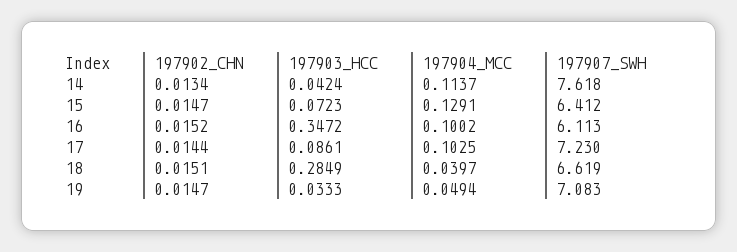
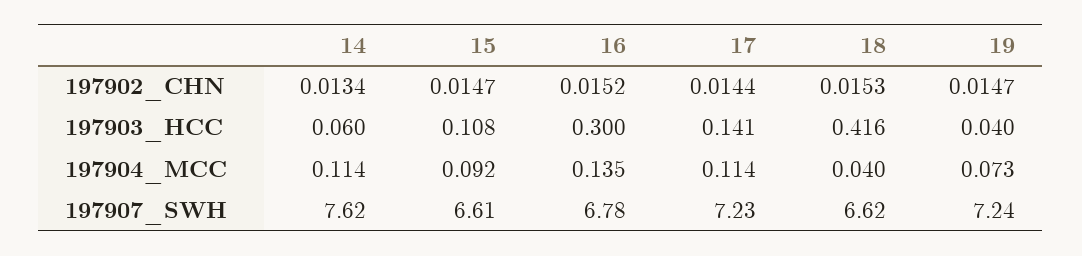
  {
    "197902_CHN": {
      "14": 0.0134,
      "15": 0.0147,
      "16": 0.0152,
      "17": 0.0144,
-     "18": 0.0151,
+     "18": 0.0153,
      "19": 0.0147
    },
    "197903_HCC": {
-     "14": 0.0424,
+     "14": 0.06,
-     "15": 0.0723,
+     "15": 0.108,
-     "16": 0.3472,
+     "16": 0.3,
-     "17": 0.0861,
+     "17": 0.141,
-     "18": 0.2849,
+     "18": 0.416,
-     "19": 0.0333
+     "19": 0.04
    },
    "197904_MCC": {
      "14": 0.1137,
-     "15": 0.1291,
+     "15": 0.092,
-     "16": 0.1002,
+     "16": 0.135,
-     "17": 0.1025,
+     "17": 0.114,
      "18": 0.0397,
-     "19": 0.0494
+     "19": 0.073
    },
    "197907_SWH": {
      "14": 7.618,
-     "15": 6.412,
+     "15": 6.61,
-     "16": 6.113,
+     "16": 6.78,
      "17": 7.23,
      "18": 6.619,
-     "19": 7.083
+     "19": 7.24
    }
  }

